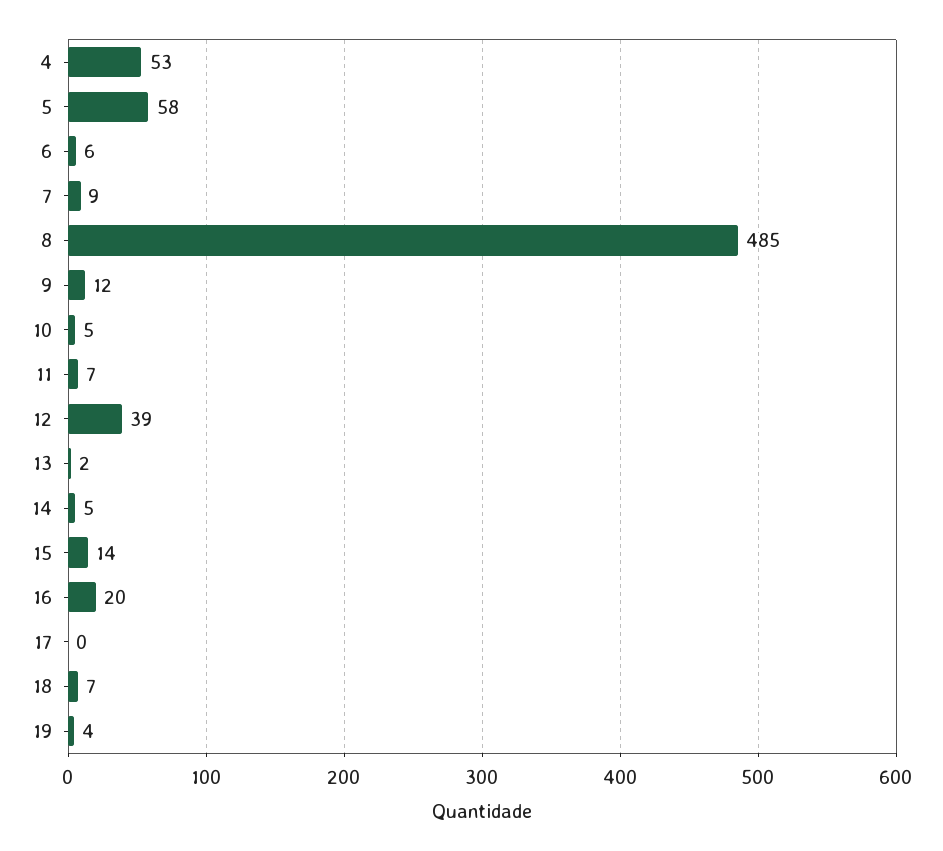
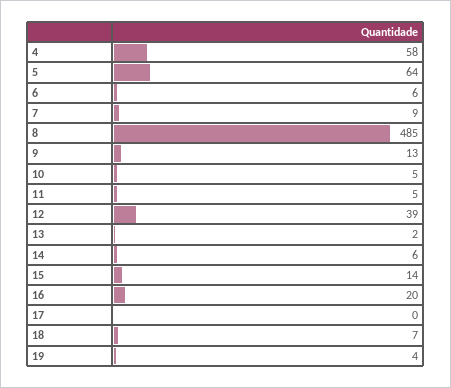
  {
-   "4": 53,
+   "4": 58,
-   "5": 58,
+   "5": 64,
    "6": 6,
    "7": 9,
    "8": 485,
-   "9": 12,
+   "9": 13,
    "10": 5,
-   "11": 7,
+   "11": 5,
    "12": 39,
    "13": 2,
-   "14": 5,
+   "14": 6,
    "15": 14,
    "16": 20,
    "17": 0,
    "18": 7,
    "19": 4
  }

